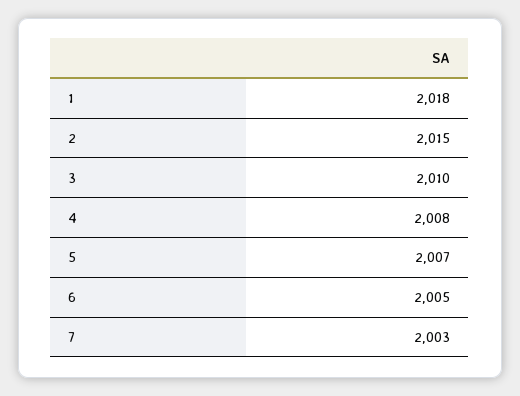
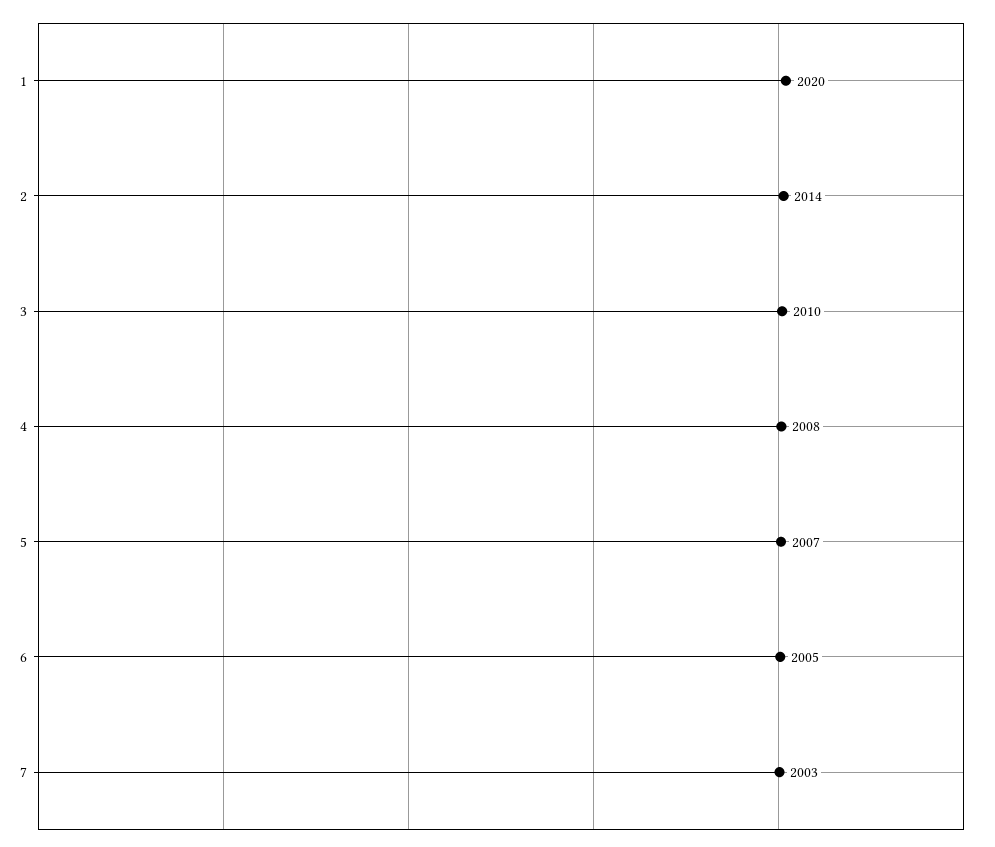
  {
-   "1": 2018,
+   "1": 2020,
-   "2": 2015,
+   "2": 2014,
    "3": 2010,
    "4": 2008,
    "5": 2007,
    "6": 2005,
    "7": 2003
  }

